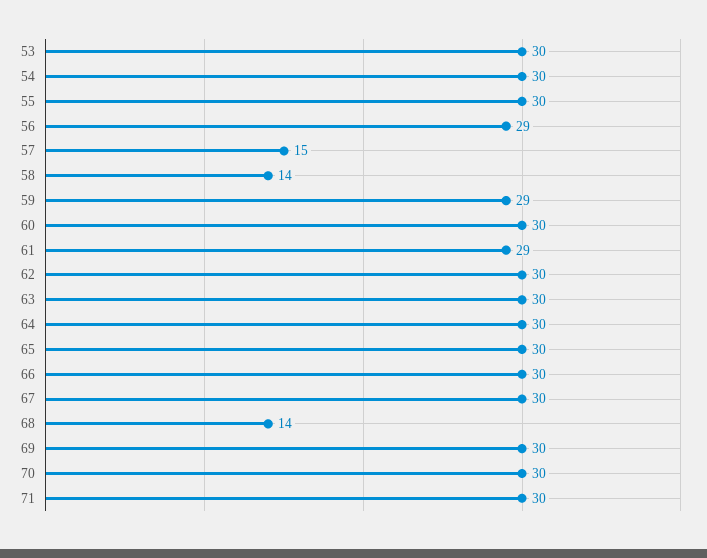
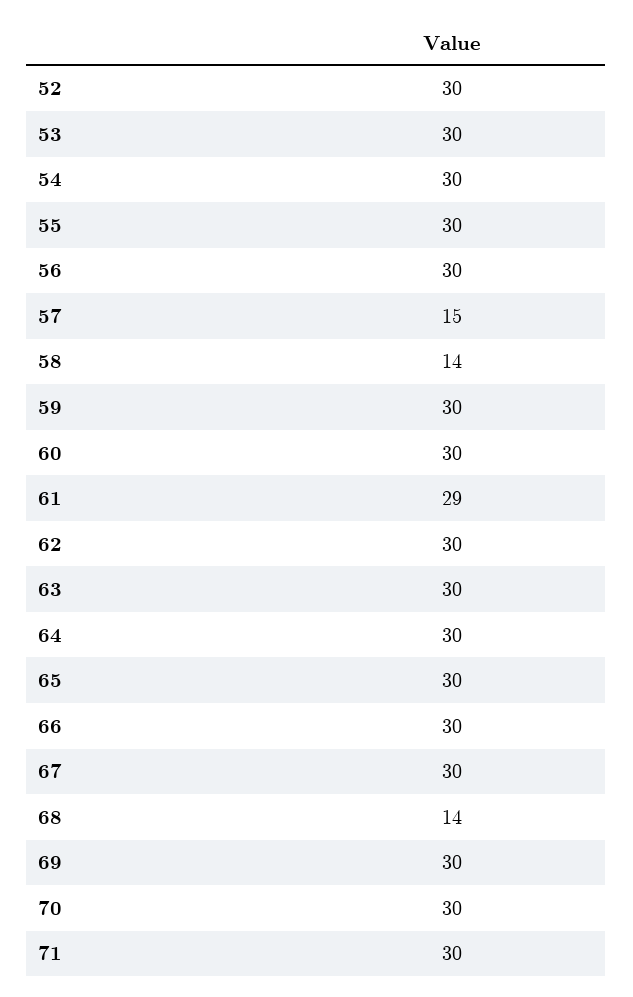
  {
    "53": 30,
    "54": 30,
    "55": 30,
-   "56": 29,
+   "56": 30,
    "57": 15,
    "58": 14,
-   "59": 29,
+   "59": 30,
    "60": 30,
    "61": 29,
    "62": 30,
    "63": 30,
    "64": 30,
    "65": 30,
    "66": 30,
    "67": 30,
    "68": 14,
    "69": 30,
    "70": 30,
-   "71": 30
+   "71": 30,
+   "52": 30
  }

